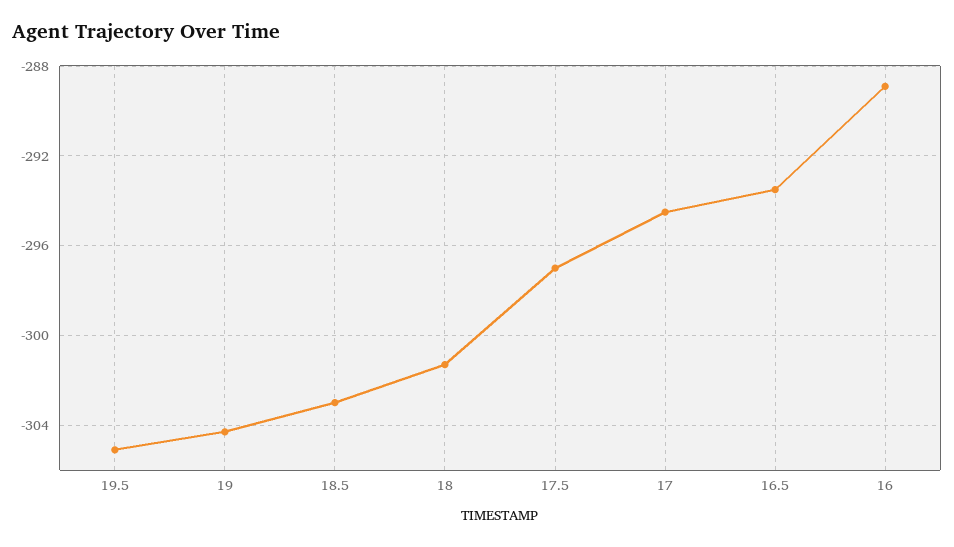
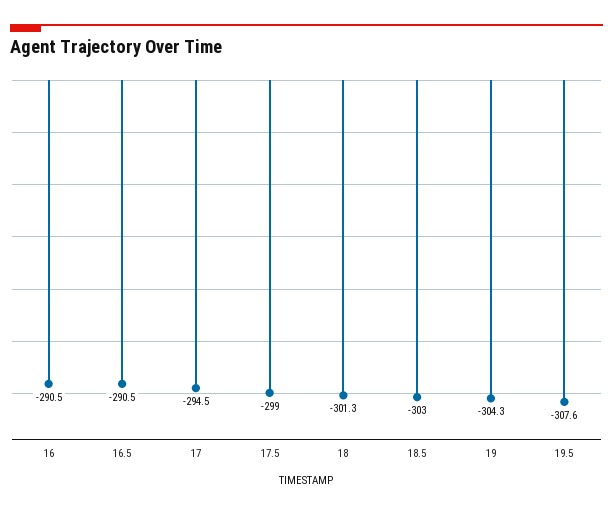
  {
-   "19.5": -305,
+   "19.5": -307.6,
    "19": -304.3,
    "18.5": -303,
    "18": -301.3,
-   "17.5": -297,
+   "17.5": -299,
    "17": -294.5,
-   "16.5": -293.5,
+   "16.5": -290.5,
-   "16": -289
+   "16": -290.5
  }

